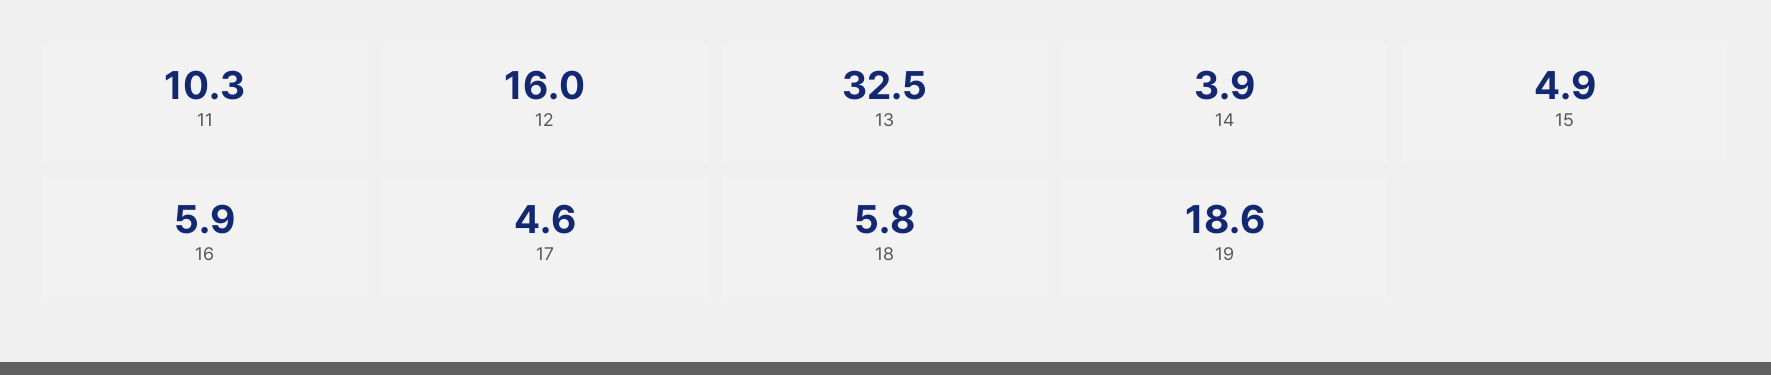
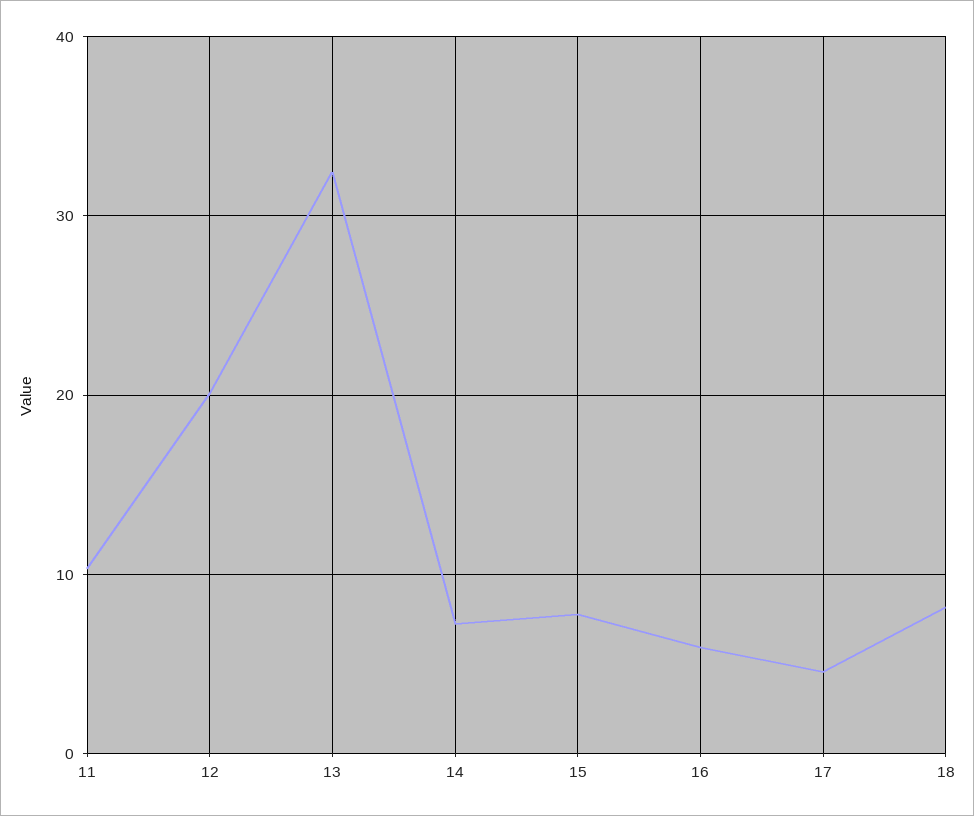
  {
    "11": 10.3,
-   "12": 16,
+   "12": 20,
    "13": 32.5,
-   "14": 3.9,
+   "14": 7,
-   "15": 4.9,
+   "15": 8,
    "16": 5.9,
    "17": 4.6,
-   "18": 5.8,
+   "18": 8
-   "19": 18.6
  }

